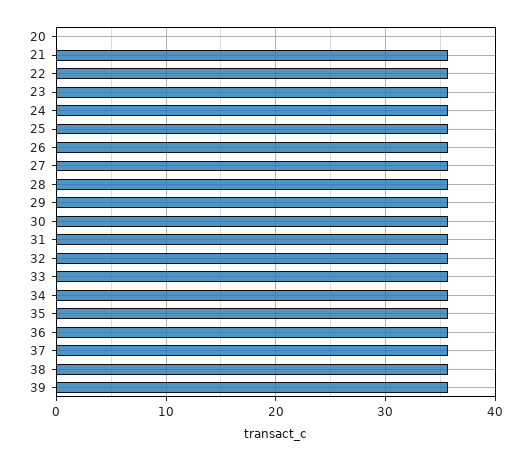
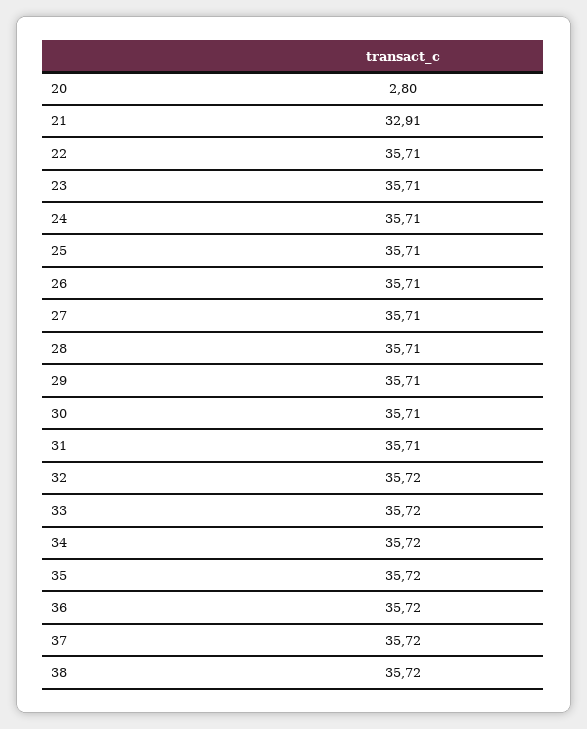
  {
-   "20": 0,
+   "20": 2.8,
-   "21": 36,
+   "21": 32.91,
    "22": 35.71,
    "23": 35.71,
    "24": 35.71,
    "25": 35.71,
    "26": 35.71,
    "27": 35.71,
    "28": 35.71,
    "29": 35.71,
    "30": 35.71,
    "31": 35.71,
    "32": 35.72,
    "33": 35.72,
    "34": 35.72,
    "35": 35.72,
    "36": 35.72,
    "37": 35.72,
-   "38": 35.72,
+   "38": 35.72
-   "39": 36
  }

